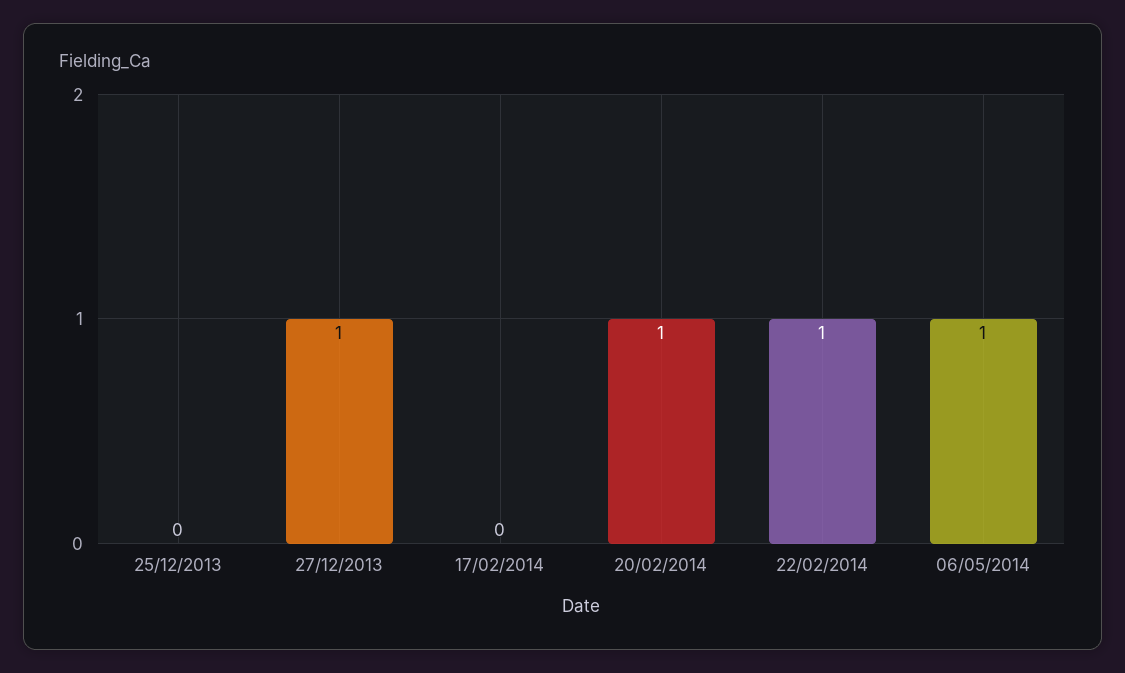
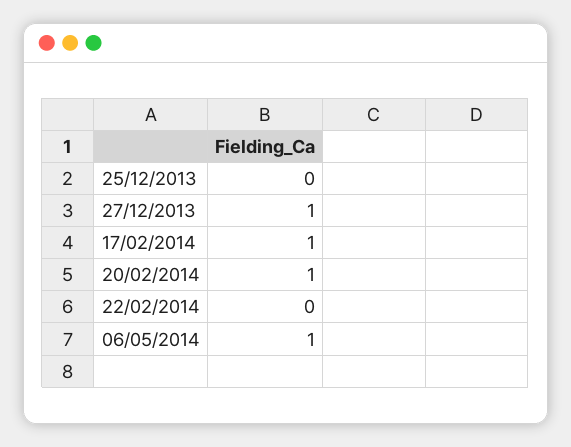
  {
    "25/12/2013": 0,
    "27/12/2013": 1,
-   "17/02/2014": 0,
+   "17/02/2014": 1,
    "20/02/2014": 1,
-   "22/02/2014": 1,
+   "22/02/2014": 0,
    "06/05/2014": 1
  }

